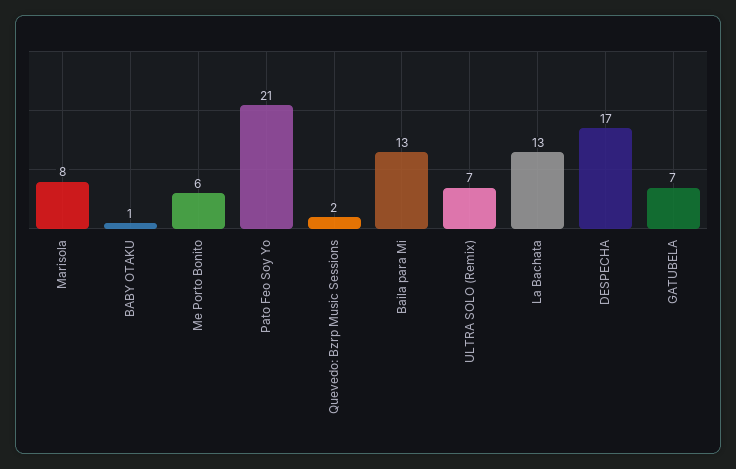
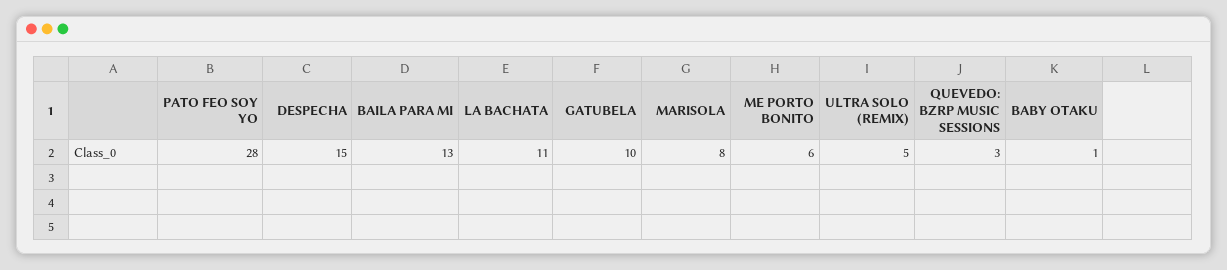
  {
    "Marisola": 8,
    "BABY OTAKU": 1,
    "Me Porto Bonito": 6,
-   "Pato Feo Soy Yo": 21,
+   "Pato Feo Soy Yo": 28,
-   "Quevedo: Bzrp Music Sessions": 2,
+   "Quevedo: Bzrp Music Sessions": 3,
    "Baila para Mi": 13,
-   "ULTRA SOLO (Remix)": 7,
+   "ULTRA SOLO (Remix)": 5,
-   "La Bachata": 13,
+   "La Bachata": 11,
-   "DESPECHA": 17,
+   "DESPECHA": 15,
-   "GATUBELA": 7
+   "GATUBELA": 10
  }

